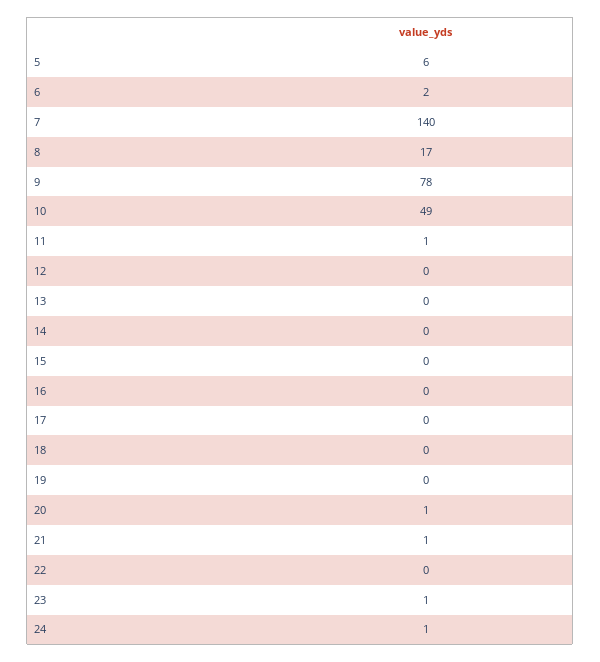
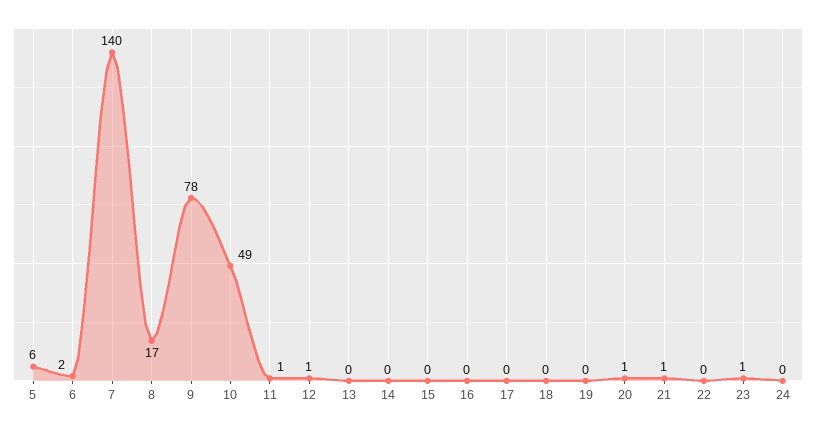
  {
    "5": 6,
    "6": 2,
    "7": 140,
    "8": 17,
    "9": 78,
    "10": 49,
    "11": 1,
-   "12": 0,
+   "12": 1,
    "13": 0,
    "14": 0,
    "15": 0,
    "16": 0,
    "17": 0,
    "18": 0,
    "19": 0,
    "20": 1,
    "21": 1,
    "22": 0,
    "23": 1,
-   "24": 1
+   "24": 0
  }

